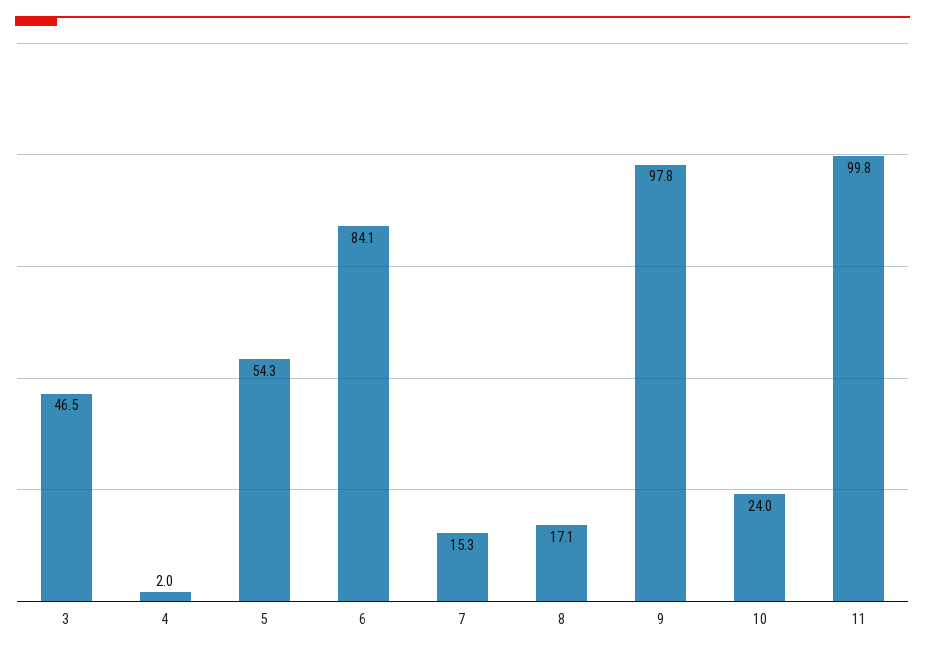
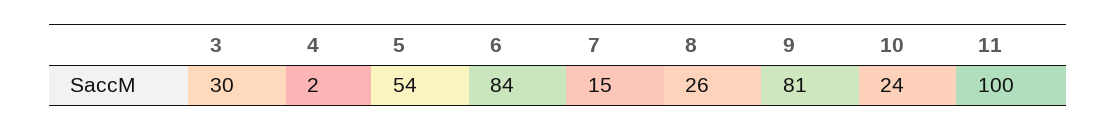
  {
-   "3": 46.5,
+   "3": 30,
    "4": 2,
    "5": 54.3,
    "6": 84.1,
    "7": 15.3,
-   "8": 17.1,
+   "8": 26,
-   "9": 97.8,
+   "9": 81,
    "10": 24,
    "11": 99.8
  }

